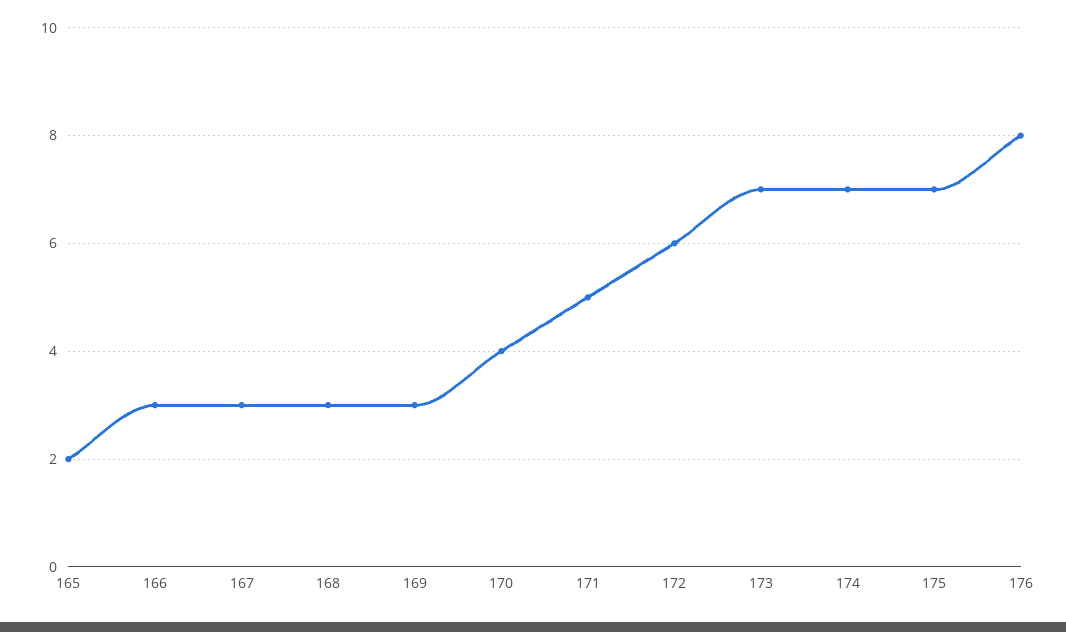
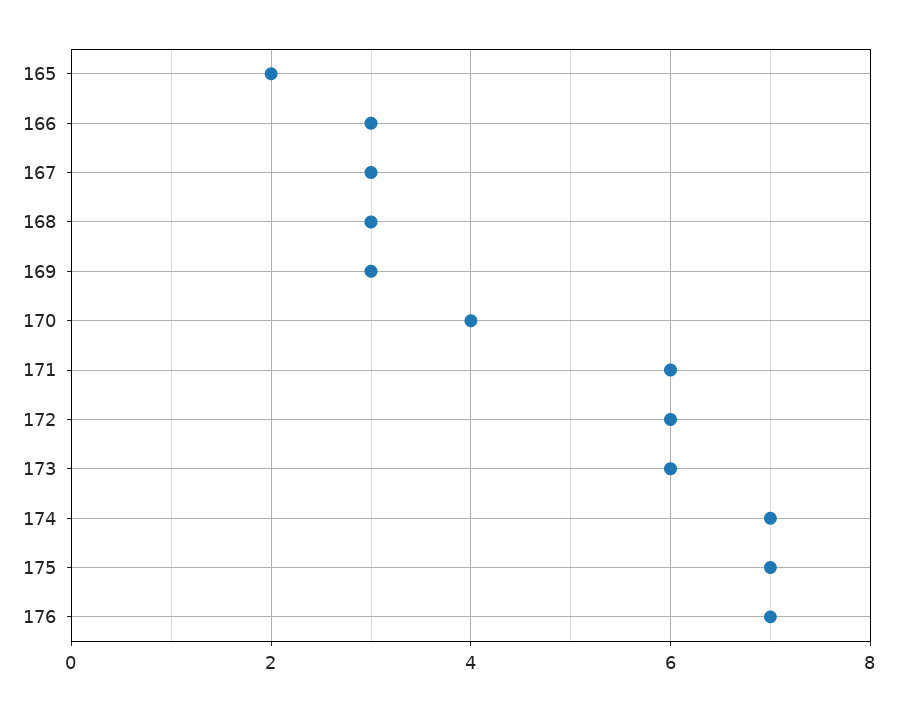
  {
    "165": 2,
    "166": 3,
    "167": 3,
    "168": 3,
    "169": 3,
    "170": 4,
-   "171": 5,
+   "171": 6,
    "172": 6,
-   "173": 7,
+   "173": 6,
    "174": 7,
    "175": 7,
-   "176": 8
+   "176": 7
  }

